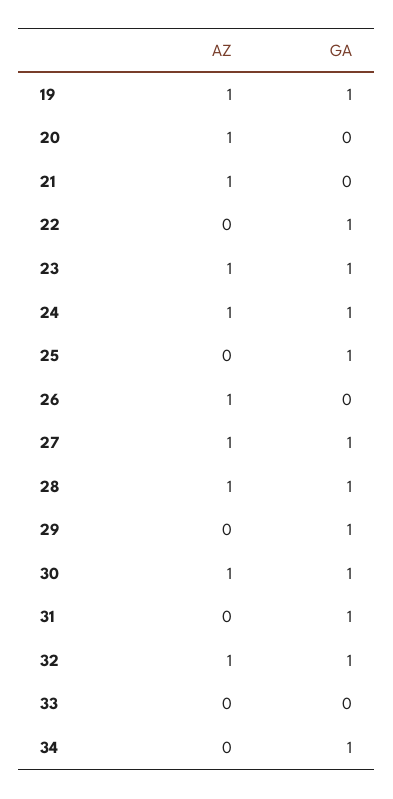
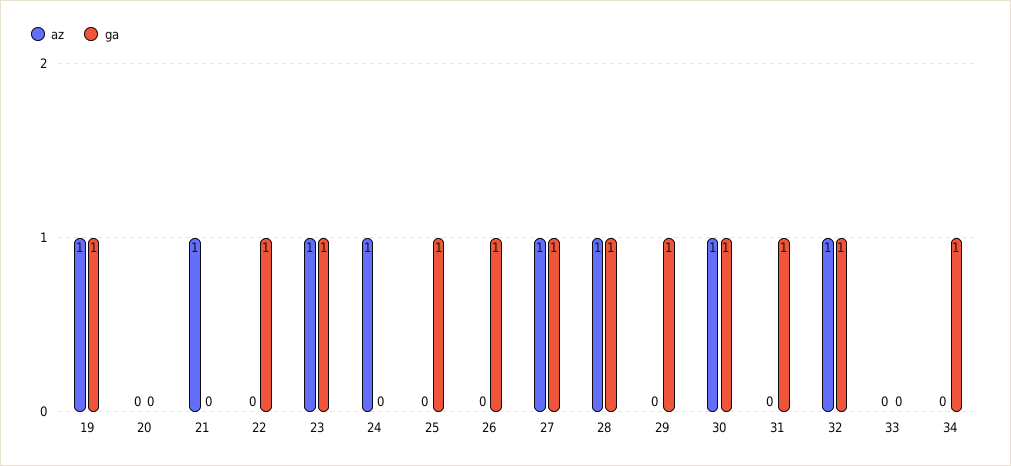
  {
    "AZ": {
      "19": 1,
-     "20": 1,
+     "20": 0,
      "21": 1,
      "22": 0,
      "23": 1,
      "24": 1,
      "25": 0,
-     "26": 1,
+     "26": 0,
      "27": 1,
      "28": 1,
      "29": 0,
      "30": 1,
      "31": 0,
      "32": 1,
      "33": 0,
      "34": 0
    },
    "GA": {
      "19": 1,
      "20": 0,
      "21": 0,
      "22": 1,
      "23": 1,
-     "24": 1,
+     "24": 0,
      "25": 1,
-     "26": 0,
+     "26": 1,
      "27": 1,
      "28": 1,
      "29": 1,
      "30": 1,
      "31": 1,
      "32": 1,
      "33": 0,
      "34": 1
    }
  }

